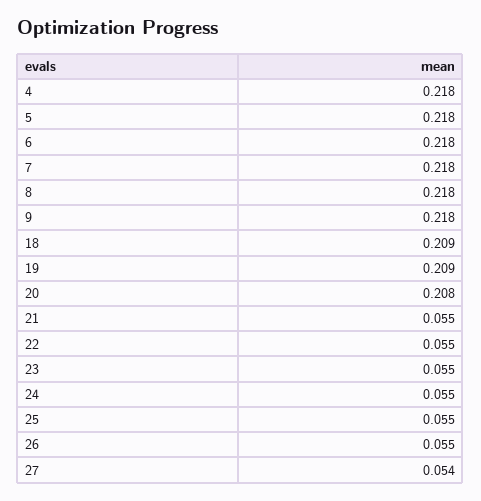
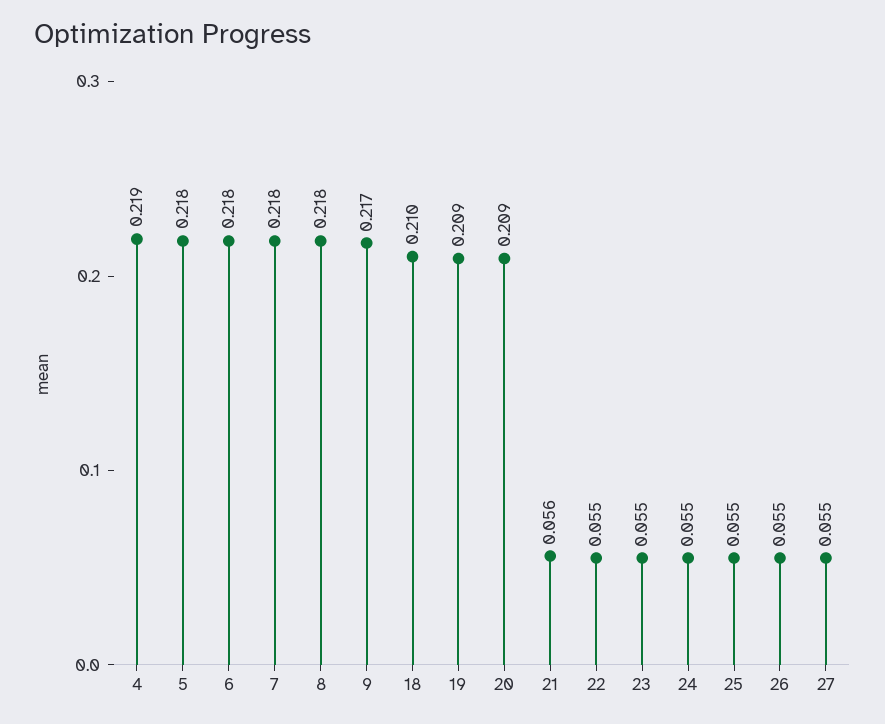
  {
-   "4": 0.218,
+   "4": 0.219,
    "5": 0.218,
    "6": 0.218,
    "7": 0.218,
    "8": 0.218,
-   "9": 0.218,
+   "9": 0.217,
-   "18": 0.209,
+   "18": 0.21,
    "19": 0.209,
-   "20": 0.208,
+   "20": 0.209,
-   "21": 0.055,
+   "21": 0.056,
    "22": 0.055,
    "23": 0.055,
    "24": 0.055,
    "25": 0.055,
    "26": 0.055,
-   "27": 0.054
+   "27": 0.055
  }

